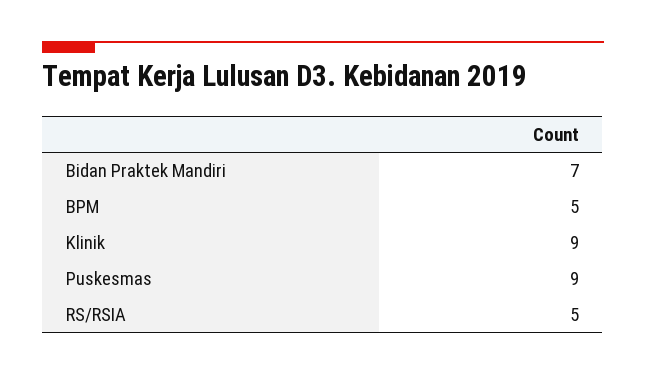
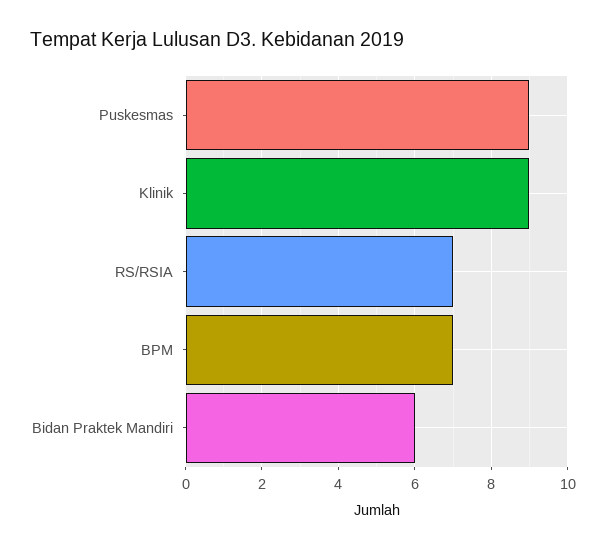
  {
-   "Bidan Praktek Mandiri": 7,
+   "Bidan Praktek Mandiri": 6,
-   "BPM": 5,
+   "BPM": 7,
    "Klinik": 9,
    "Puskesmas": 9,
-   "RS/RSIA": 5
+   "RS/RSIA": 7
  }

